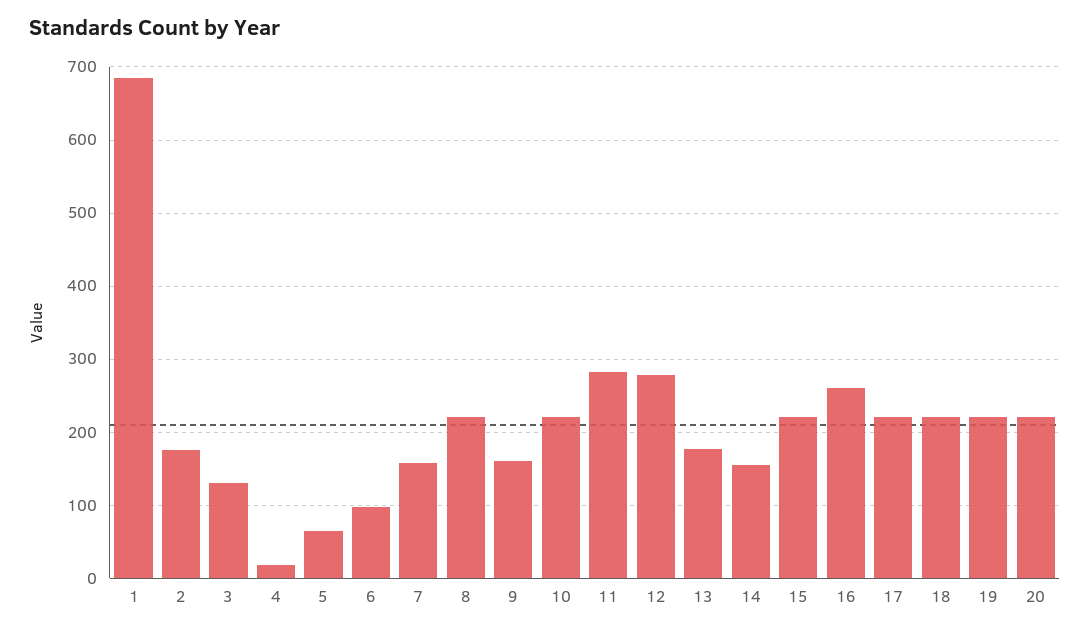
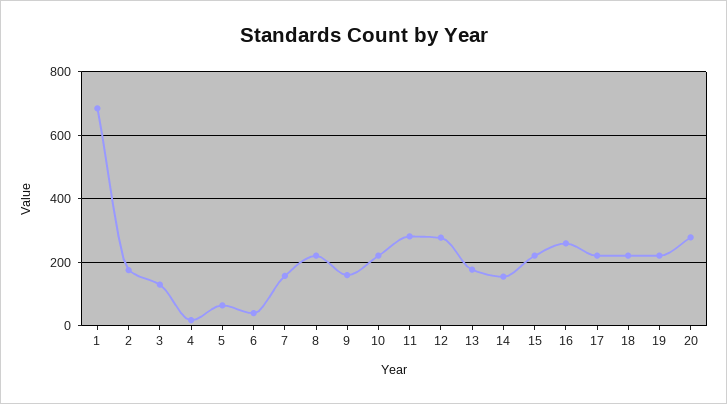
  {
    "1": 690,
    "2": 180,
    "3": 130,
    "4": 20,
    "5": 70,
-   "6": 100,
+   "6": 40,
    "7": 160,
    "8": 220,
    "9": 160,
    "10": 220,
    "11": 280,
    "12": 280,
    "13": 180,
    "14": 160,
    "15": 220,
    "16": 260,
    "17": 220,
    "18": 220,
    "19": 220,
-   "20": 220
+   "20": 280
  }

